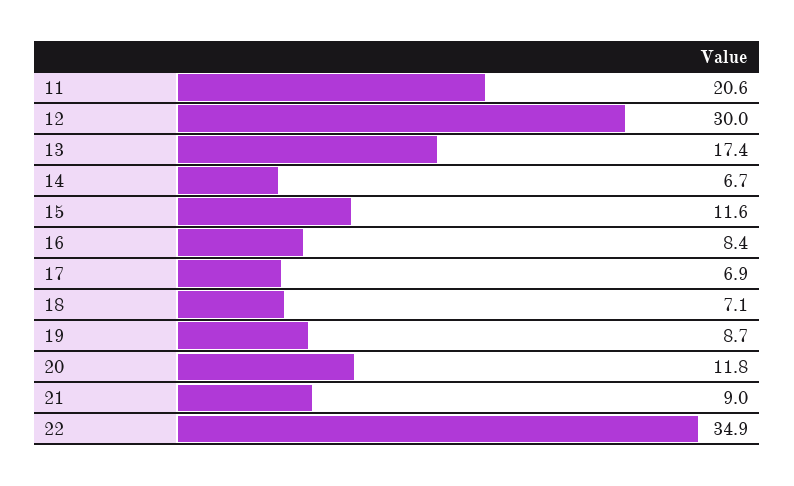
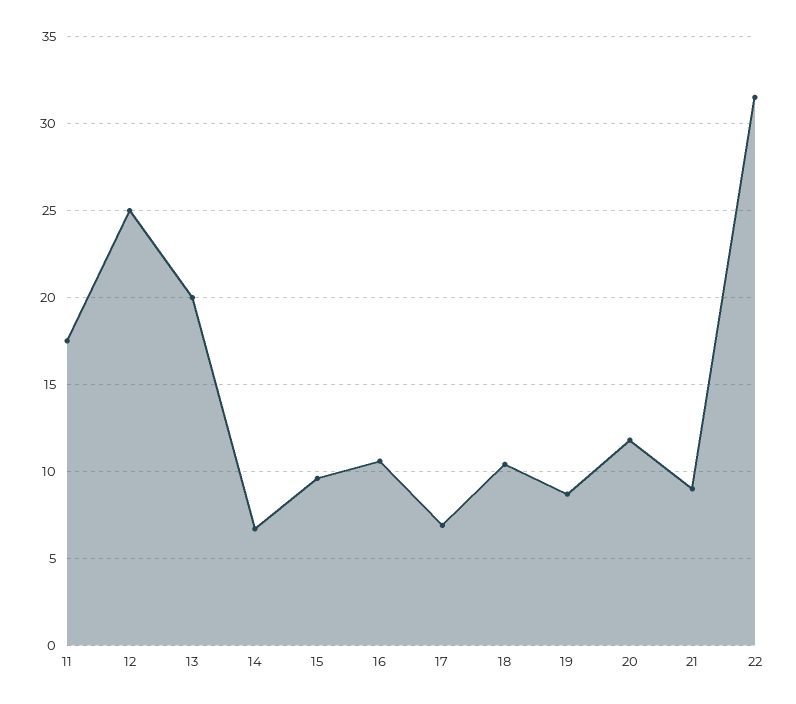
  {
-   "11": 20.6,
+   "11": 17.5,
-   "12": 30,
+   "12": 25,
-   "13": 17.4,
+   "13": 20,
    "14": 6.7,
-   "15": 11.6,
+   "15": 9.5,
-   "16": 8.4,
+   "16": 10.5,
    "17": 6.9,
-   "18": 7.1,
+   "18": 10.5,
    "19": 8.7,
    "20": 11.8,
    "21": 9,
-   "22": 34.9
+   "22": 31.5
  }

